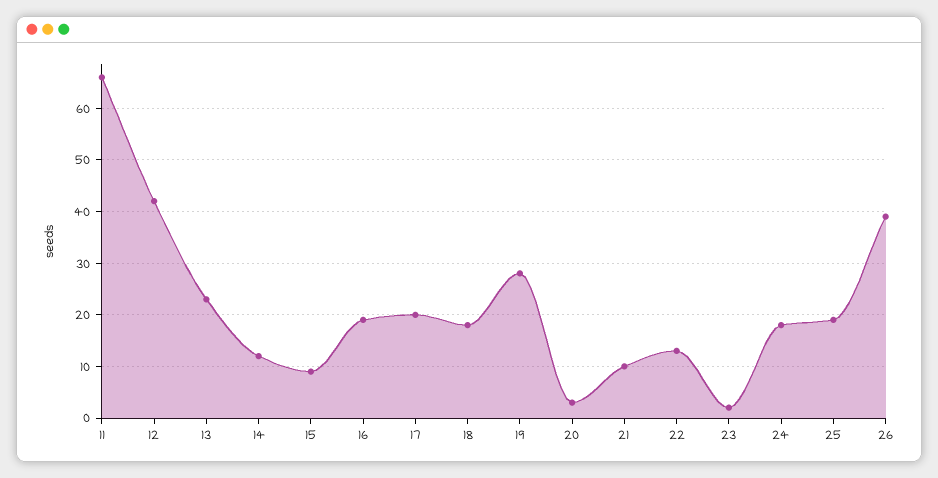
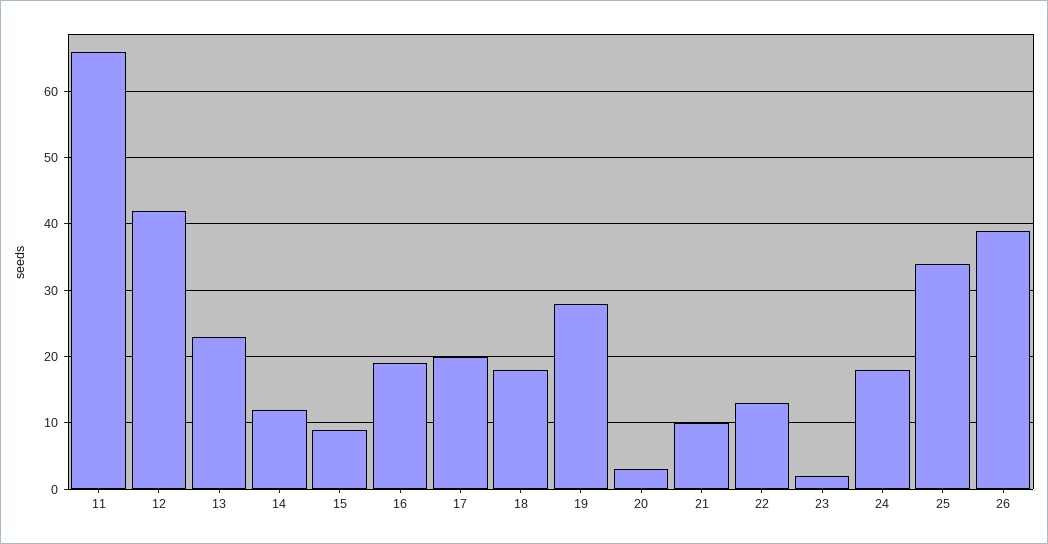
  {
    "11": 66,
    "12": 42,
    "13": 23,
    "14": 12,
    "15": 9,
    "16": 19,
    "17": 20,
    "18": 18,
    "19": 28,
    "20": 3,
    "21": 10,
    "22": 13,
    "23": 2,
    "24": 18,
-   "25": 20,
+   "25": 34,
    "26": 39
  }

